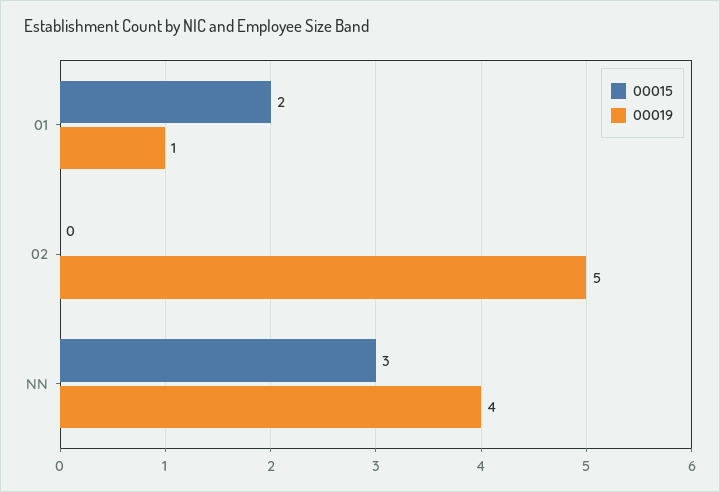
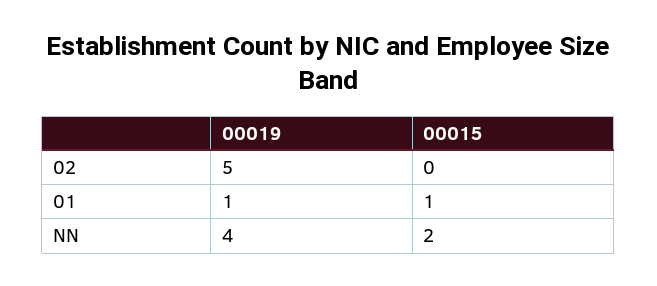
  {
    "00015": {
-     "01": 2,
+     "01": 1,
      "02": 0,
-     "NN": 3
+     "NN": 2
    },
    "00019": {
      "01": 1,
      "02": 5,
      "NN": 4
    }
  }

